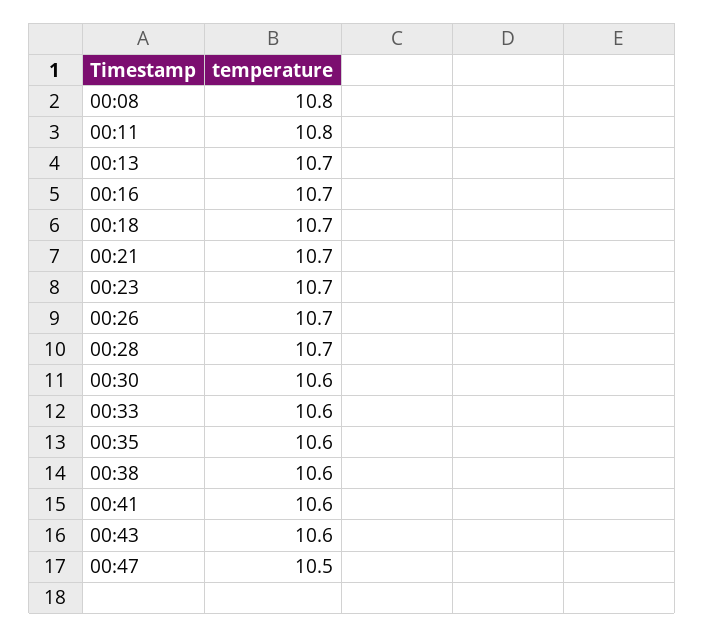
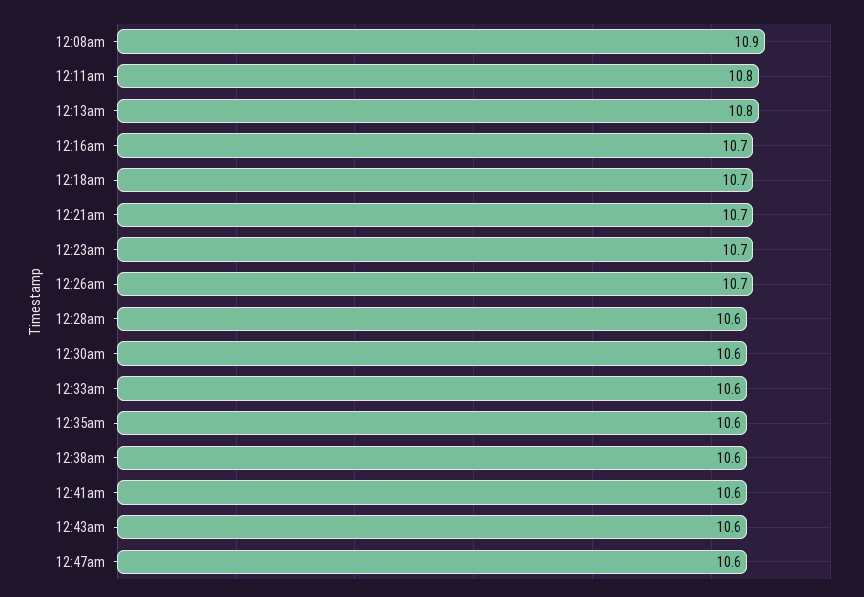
  {
-   "00:08": 10.8,
+   "00:08": 10.9,
    "00:11": 10.8,
-   "00:13": 10.7,
+   "00:13": 10.8,
    "00:16": 10.7,
    "00:18": 10.7,
    "00:21": 10.7,
    "00:23": 10.7,
    "00:26": 10.7,
-   "00:28": 10.7,
+   "00:28": 10.6,
    "00:30": 10.6,
    "00:33": 10.6,
    "00:35": 10.6,
    "00:38": 10.6,
    "00:41": 10.6,
    "00:43": 10.6,
-   "00:47": 10.5
+   "00:47": 10.6
  }

